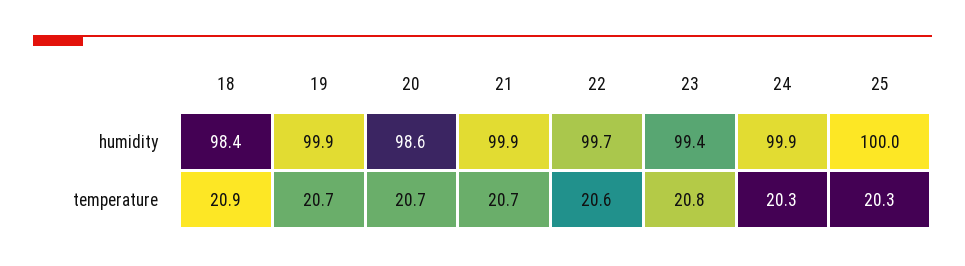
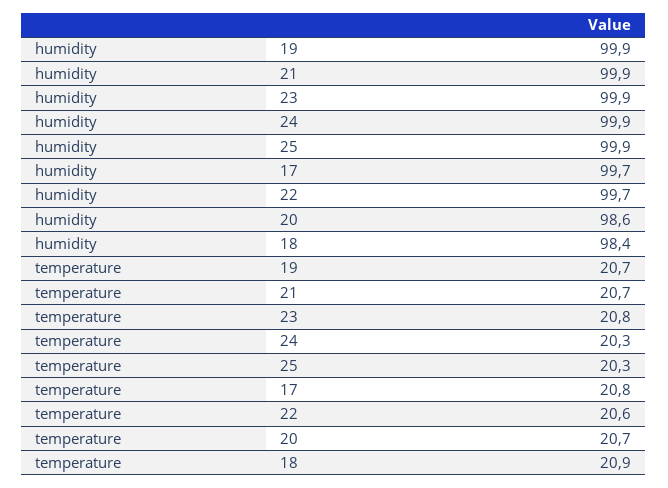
  {
    "18": {
      "humidity": 98.4,
      "temperature": 20.9
    },
    "19": {
      "humidity": 99.9,
      "temperature": 20.7
    },
    "20": {
      "humidity": 98.6,
      "temperature": 20.7
    },
    "21": {
      "humidity": 99.9,
      "temperature": 20.7
    },
    "22": {
      "humidity": 99.7,
      "temperature": 20.6
    },
    "23": {
-     "humidity": 99.4,
+     "humidity": 99.9,
      "temperature": 20.8
    },
    "24": {
      "humidity": 99.9,
      "temperature": 20.3
    },
    "25": {
-     "humidity": 100,
+     "humidity": 99.9,
      "temperature": 20.3
-   }
+   },
+   "17": {
+     "humidity": 99.7,
+     "temperature": 20.8
+   }
  }

